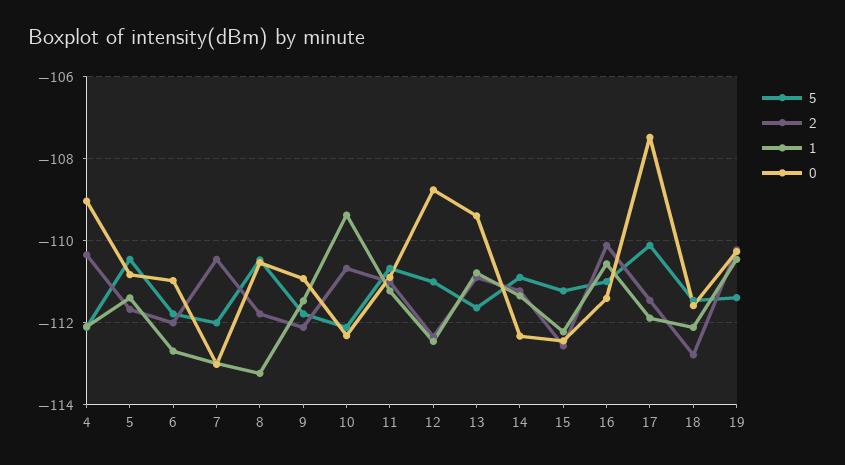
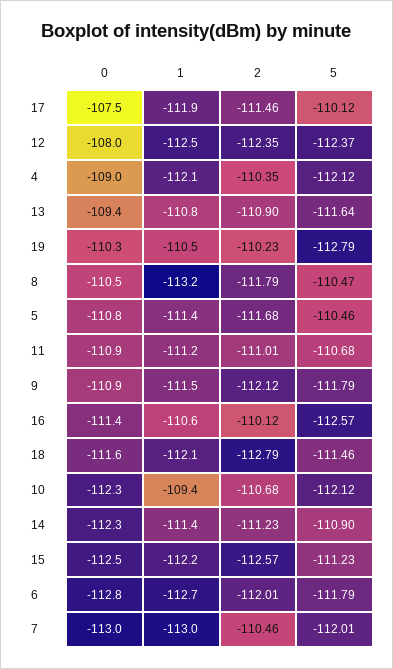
  {
    "5": {
      "4": -112.12,
      "5": -110.46,
      "6": -111.79,
      "7": -112.01,
      "8": -110.47,
      "9": -111.79,
      "10": -112.12,
      "11": -110.68,
-     "12": -111,
+     "12": -112.37,
      "13": -111.64,
      "14": -110.9,
      "15": -111.23,
-     "16": -111,
+     "16": -112.57,
      "17": -110.12,
      "18": -111.46,
-     "19": -111.4
+     "19": -112.79
    },
    "2": {
      "4": -110.35,
      "5": -111.68,
      "6": -112.01,
      "7": -110.46,
      "8": -111.79,
      "9": -112.12,
      "10": -110.68,
      "11": -111.01,
      "12": -112.35,
      "13": -110.9,
      "14": -111.23,
      "15": -112.57,
      "16": -110.12,
      "17": -111.46,
      "18": -112.79,
      "19": -110.23
    },
    "1": {
      "4": -112.1,
      "5": -111.4,
      "6": -112.7,
      "7": -113,
      "8": -113.2,
      "9": -111.5,
      "10": -109.4,
      "11": -111.2,
      "12": -112.5,
      "13": -110.8,
      "14": -111.4,
      "15": -112.2,
      "16": -110.6,
      "17": -111.9,
      "18": -112.1,
      "19": -110.5
    },
    "0": {
      "4": -109,
      "5": -110.8,
-     "6": -111,
+     "6": -112.8,
      "7": -113,
      "8": -110.5,
      "9": -110.9,
      "10": -112.3,
      "11": -110.9,
-     "12": -108.8,
+     "12": -108,
      "13": -109.4,
      "14": -112.3,
      "15": -112.5,
      "16": -111.4,
      "17": -107.5,
      "18": -111.6,
      "19": -110.3
    }
  }

